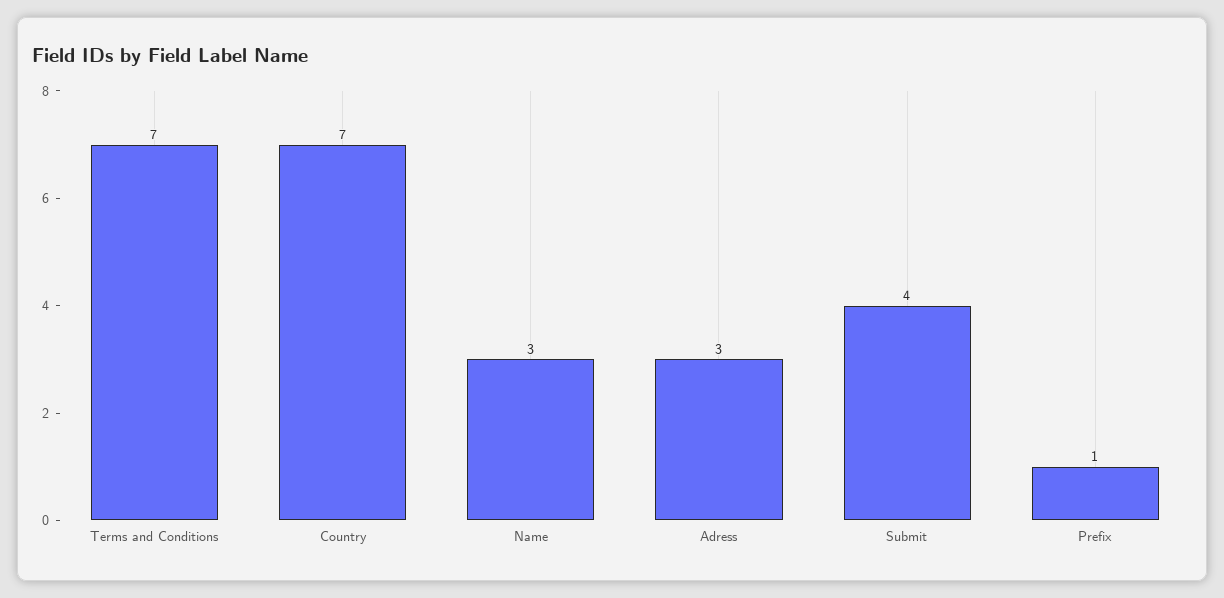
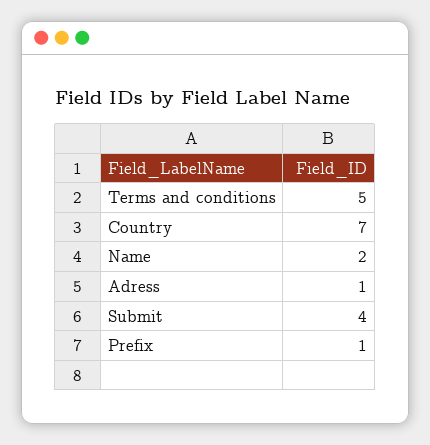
  {
-   "Terms and Conditions": 7,
+   "Terms and Conditions": 5,
    "Country": 7,
-   "Name": 3,
+   "Name": 2,
-   "Adress": 3,
+   "Adress": 1,
    "Submit": 4,
    "Prefix": 1
  }

